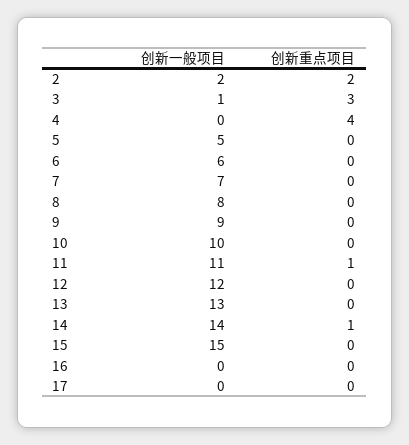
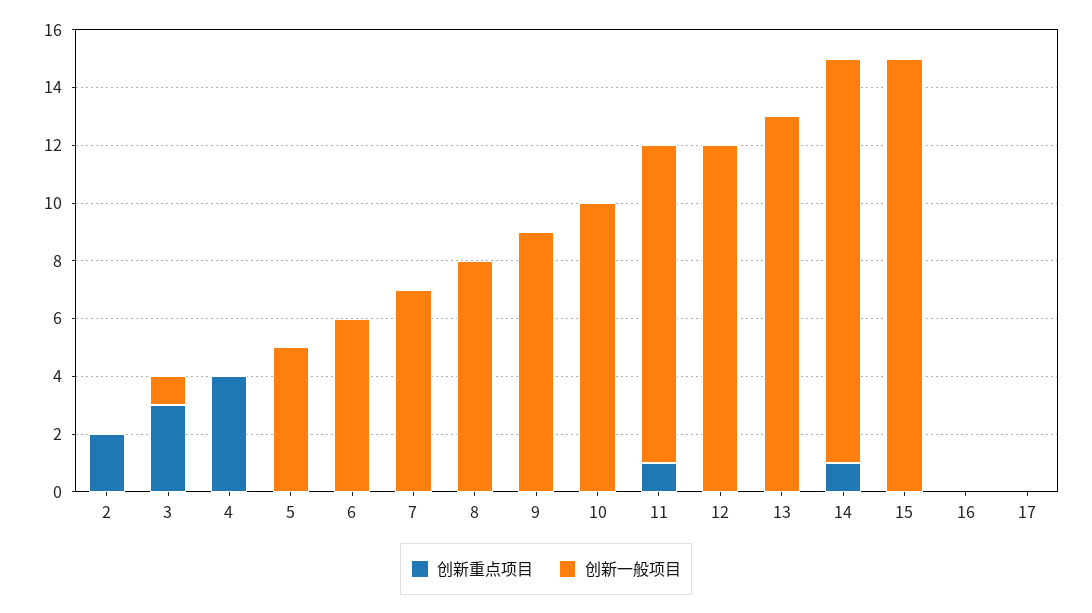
  {
    "创新一般项目": {
-     "2": 2,
+     "2": 0,
      "3": 1,
      "4": 0,
      "5": 5,
      "6": 6,
      "7": 7,
      "8": 8,
      "9": 9,
      "10": 10,
      "11": 11,
      "12": 12,
      "13": 13,
      "14": 14,
      "15": 15,
      "16": 0,
      "17": 0
    },
    "创新重点项目": {
      "2": 2,
      "3": 3,
      "4": 4,
      "5": 0,
      "6": 0,
      "7": 0,
      "8": 0,
      "9": 0,
      "10": 0,
      "11": 1,
      "12": 0,
      "13": 0,
      "14": 1,
      "15": 0,
      "16": 0,
      "17": 0
    }
  }

